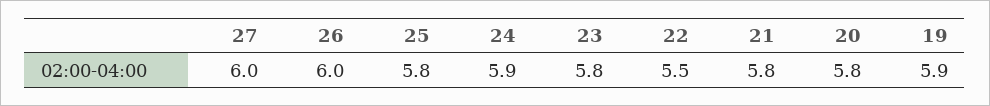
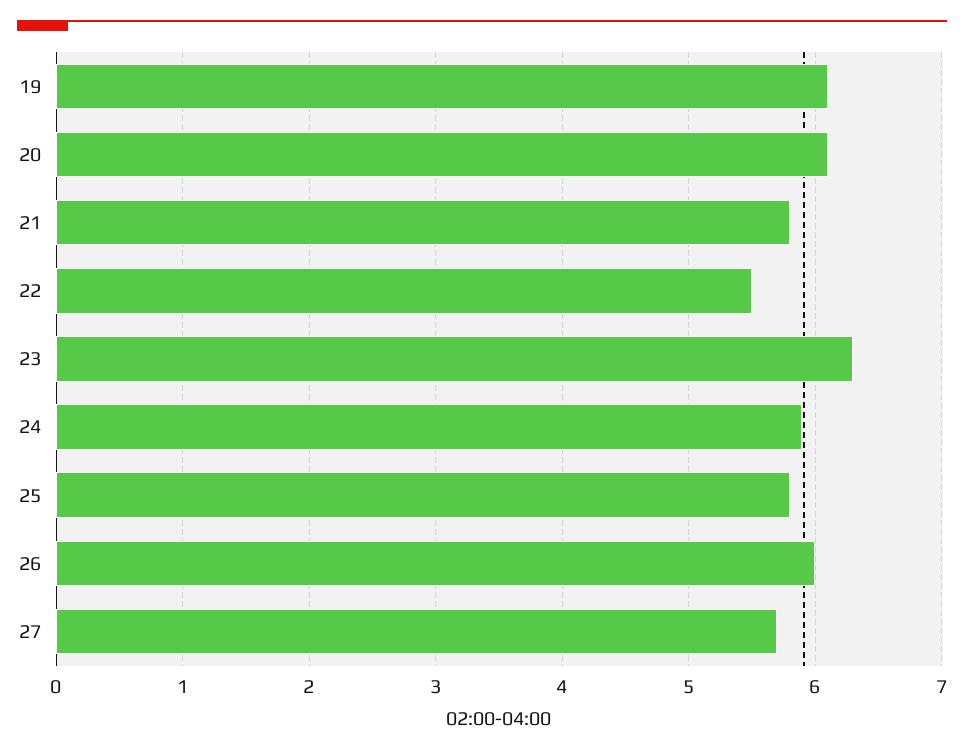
  {
-   "27": 6,
+   "27": 5.7,
    "26": 6,
    "25": 5.8,
    "24": 5.9,
-   "23": 5.8,
+   "23": 6.3,
    "22": 5.5,
    "21": 5.8,
-   "20": 5.8,
+   "20": 6.1,
-   "19": 5.9
+   "19": 6.1
  }

